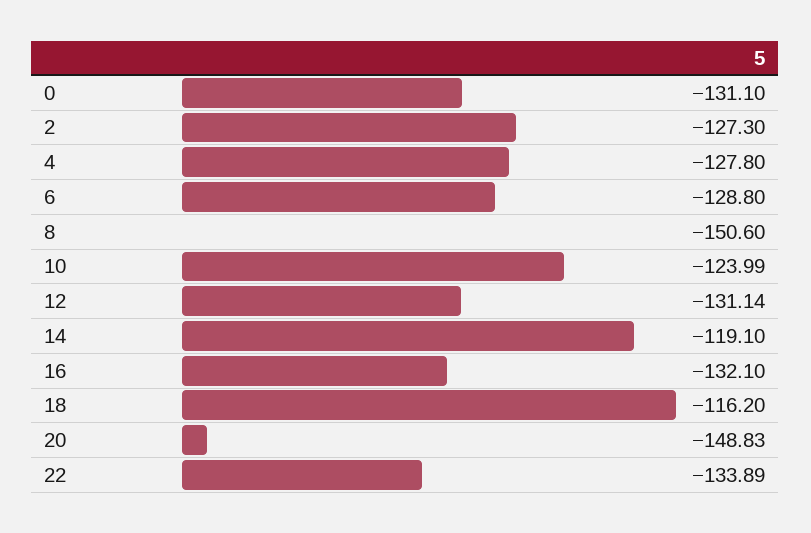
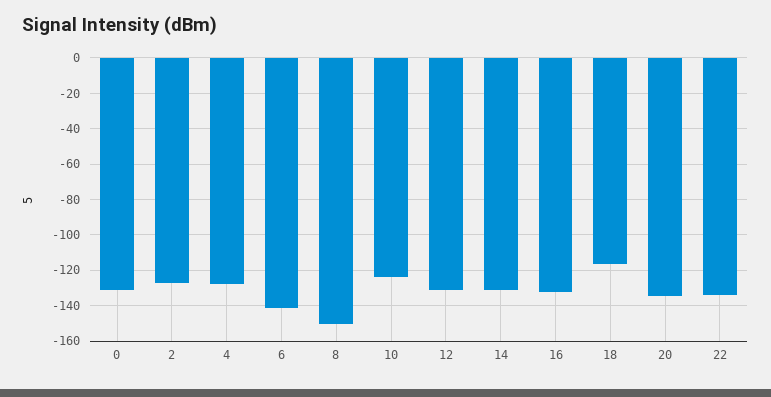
  {
    "0": -131.1,
    "2": -127.3,
    "4": -127.8,
-   "6": -128.8,
+   "6": -140,
    "8": -150.6,
    "10": -123.99,
    "12": -131.14,
-   "14": -119.1,
+   "14": -130,
    "16": -132.1,
    "18": -116.2,
-   "20": -148.83,
+   "20": -135,
    "22": -133.89
  }

